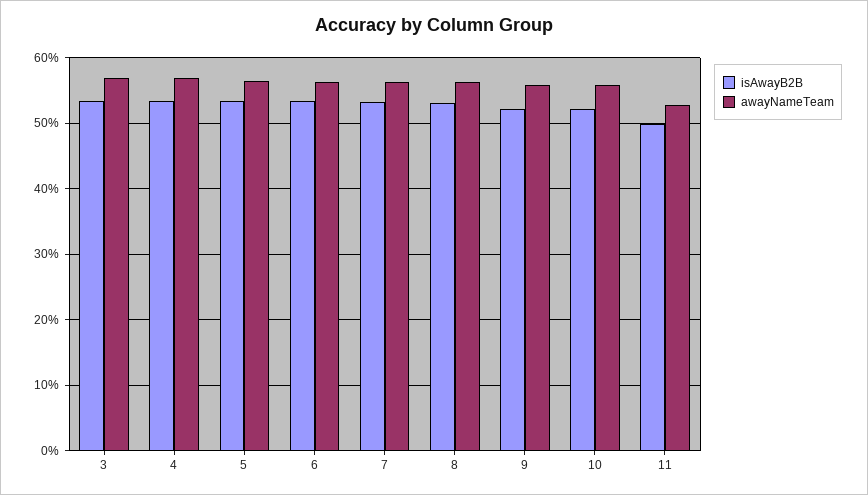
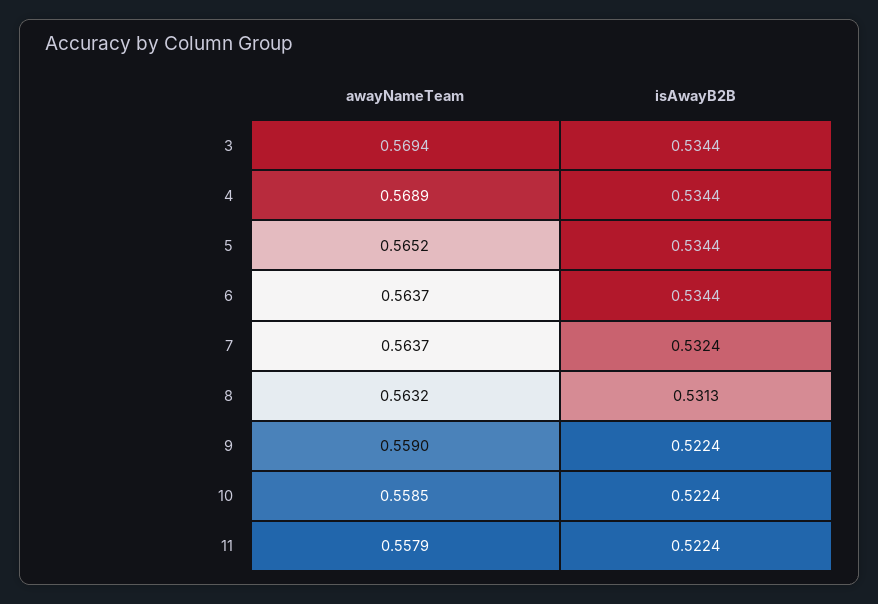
  {
    "isAwayB2B": {
      "3": 0.5344,
      "4": 0.5344,
      "5": 0.5344,
      "6": 0.5344,
      "7": 0.5324,
      "8": 0.5313,
      "9": 0.5224,
      "10": 0.5224,
-     "11": 0.5
+     "11": 0.5224
    },
    "awayNameTeam": {
      "3": 0.5694,
      "4": 0.5689,
      "5": 0.5652,
      "6": 0.5637,
      "7": 0.5637,
      "8": 0.5632,
      "9": 0.559,
      "10": 0.5585,
-     "11": 0.53
+     "11": 0.5579
    }
  }

